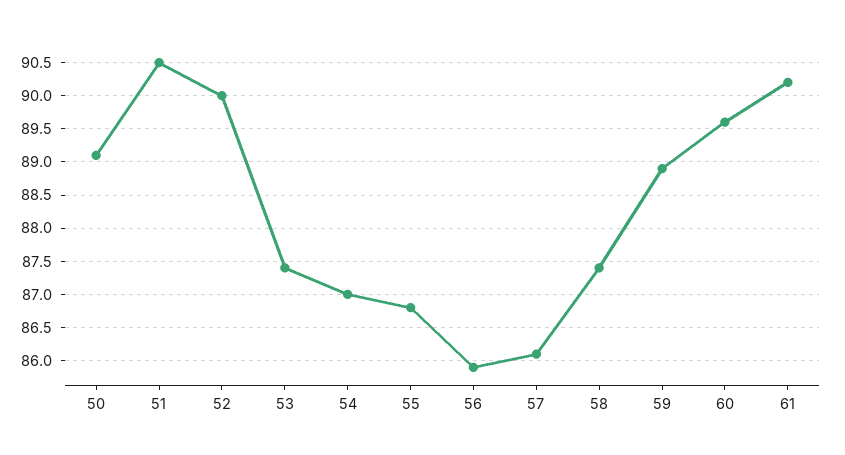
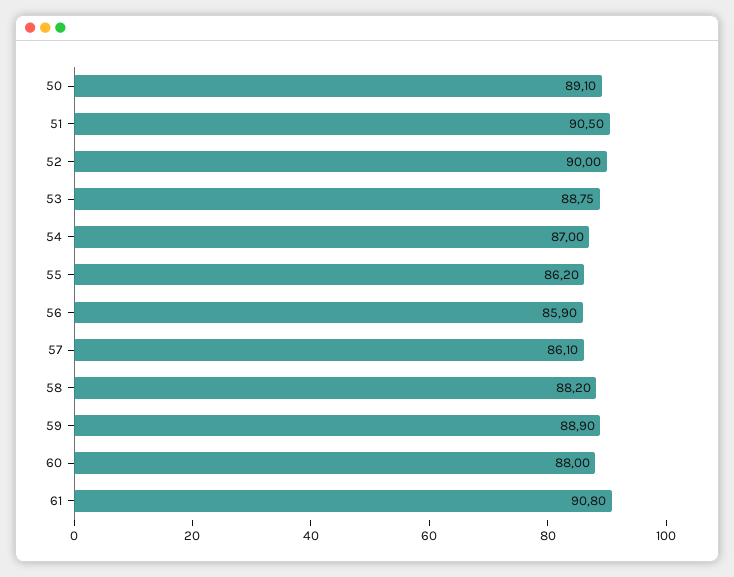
  {
    "50": 89.1,
    "51": 90.5,
    "52": 90,
-   "53": 87.4,
+   "53": 88.75,
    "54": 87,
-   "55": 86.8,
+   "55": 86.2,
    "56": 85.9,
    "57": 86.1,
-   "58": 87.4,
+   "58": 88.2,
    "59": 88.9,
-   "60": 89.6,
+   "60": 88,
-   "61": 90.2
+   "61": 90.8
  }

